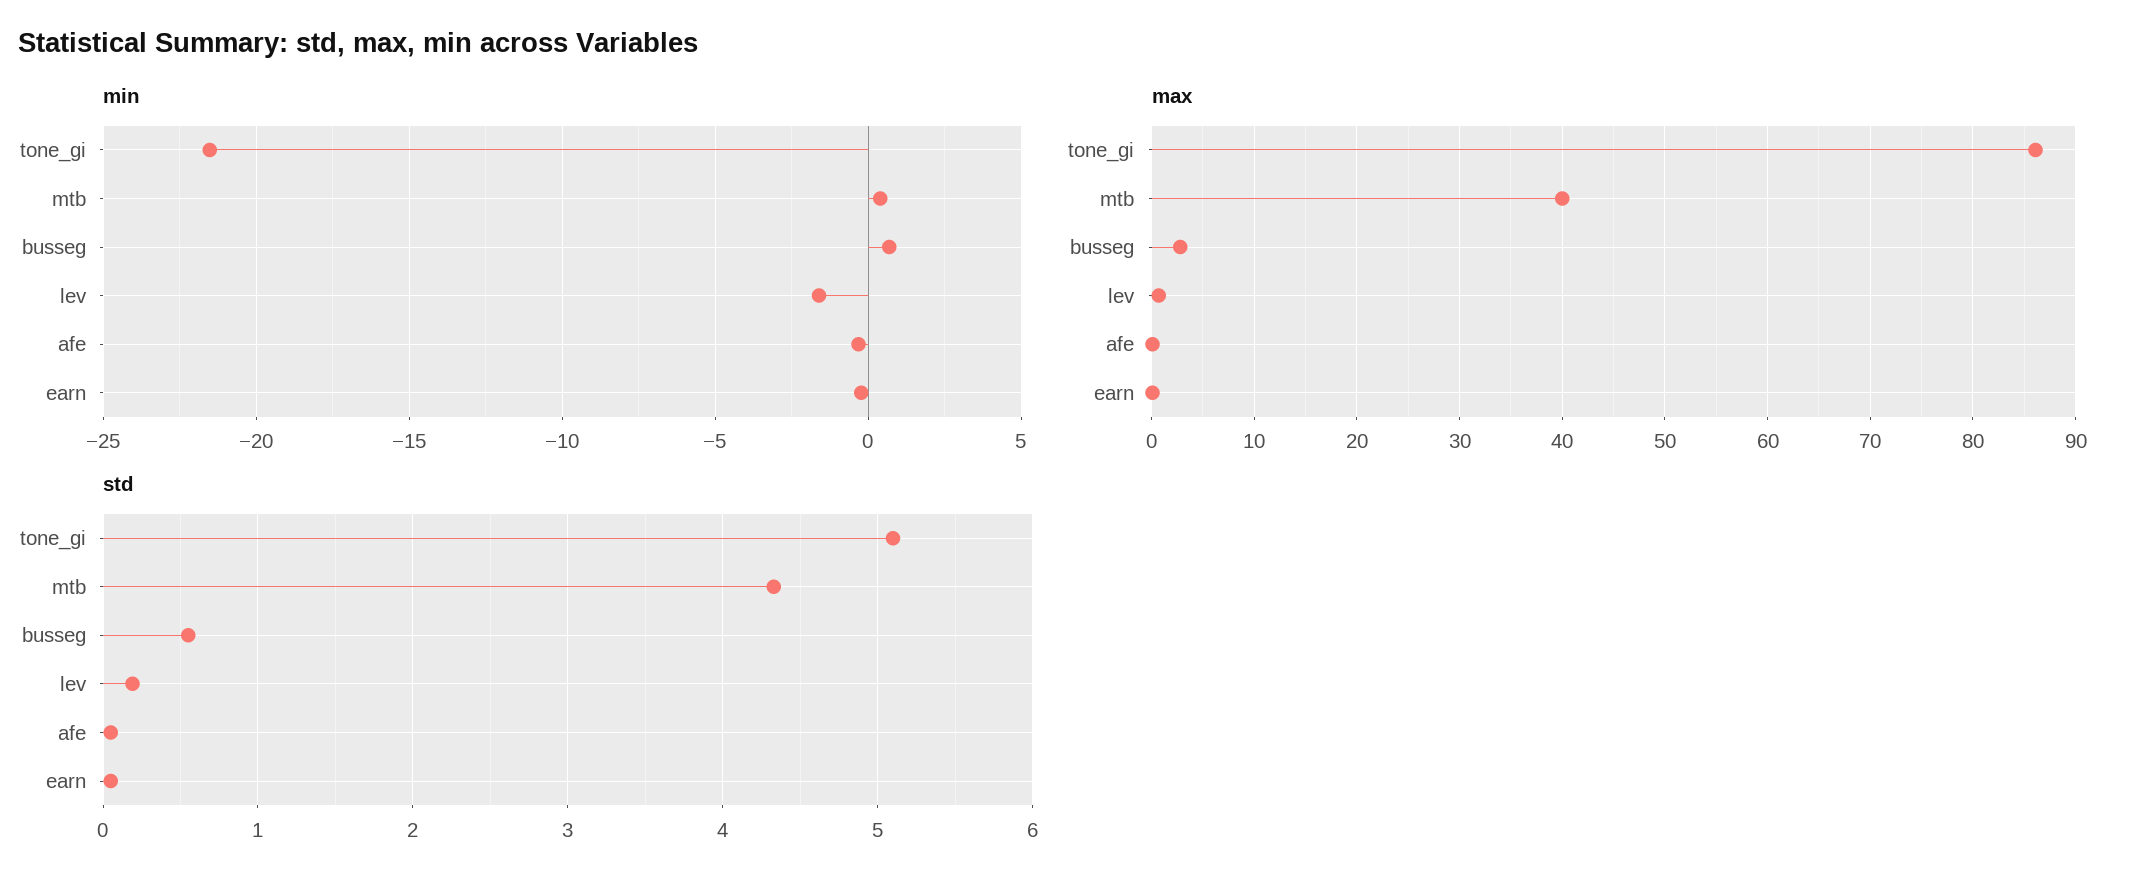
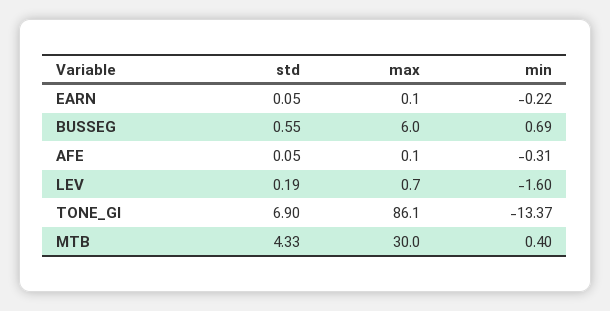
  {
    "min": {
-     "tone_gi": -21.5,
+     "tone_gi": -13.37,
      "mtb": 0.4,
      "busseg": 0.69,
      "lev": -1.6,
      "afe": -0.31,
      "earn": -0.22
    },
    "max": {
      "tone_gi": 86.1,
-     "mtb": 40,
+     "mtb": 30,
-     "busseg": 3,
+     "busseg": 6,
      "lev": 0.7,
      "afe": 0.1,
      "earn": 0.1
    },
    "std": {
-     "tone_gi": 5.1,
+     "tone_gi": 6.9,
      "mtb": 4.33,
      "busseg": 0.55,
      "lev": 0.19,
      "afe": 0.05,
      "earn": 0.05
    }
  }

